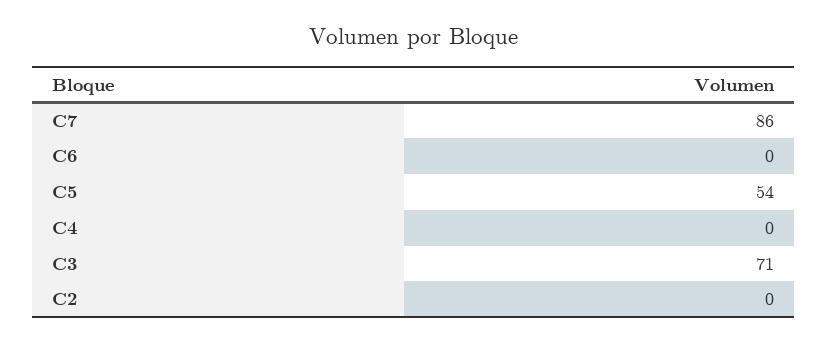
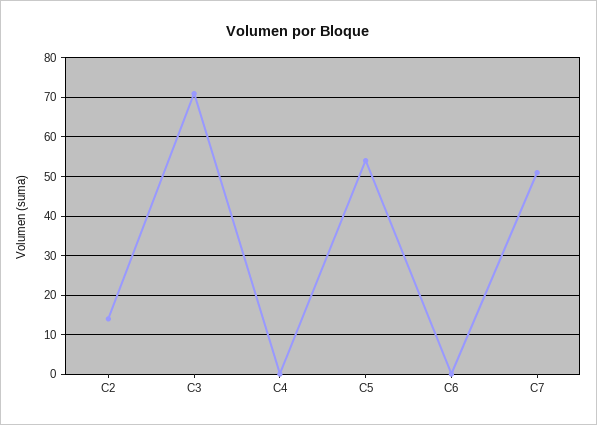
  {
-   "C7": 86,
+   "C7": 50,
    "C6": 0,
    "C5": 54,
    "C4": 0,
    "C3": 71,
-   "C2": 0
+   "C2": 15
  }

